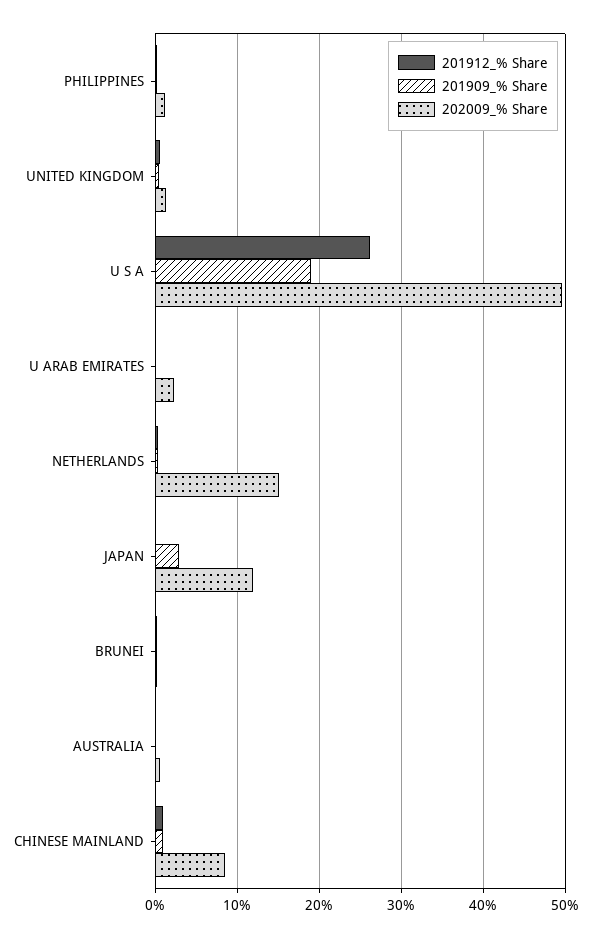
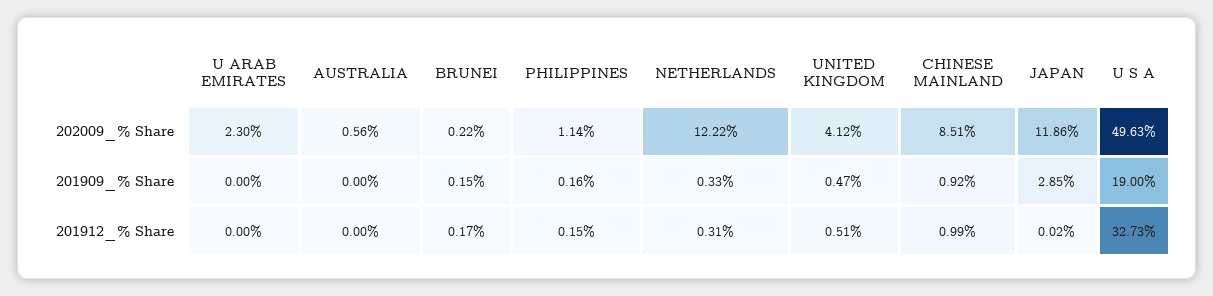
  {
    "201912_% Share": {
      "PHILIPPINES": 0.15,
      "UNITED KINGDOM": 0.51,
-     "U S A": 26,
+     "U S A": 32.73,
      "U ARAB EMIRATES": 0,
      "NETHERLANDS": 0.31,
      "JAPAN": 0.02,
      "BRUNEI": 0.17,
      "AUSTRALIA": 0,
      "CHINESE MAINLAND": 0.99
    },
    "201909_% Share": {
      "PHILIPPINES": 0.16,
      "UNITED KINGDOM": 0.47,
      "U S A": 19,
      "U ARAB EMIRATES": 0,
      "NETHERLANDS": 0.33,
      "JAPAN": 2.85,
      "BRUNEI": 0.15,
      "AUSTRALIA": 0,
      "CHINESE MAINLAND": 0.92
    },
    "202009_% Share": {
      "PHILIPPINES": 1.14,
-     "UNITED KINGDOM": 1,
+     "UNITED KINGDOM": 4.12,
      "U S A": 49.63,
      "U ARAB EMIRATES": 2.3,
-     "NETHERLANDS": 15,
+     "NETHERLANDS": 12.22,
      "JAPAN": 11.86,
      "BRUNEI": 0.22,
      "AUSTRALIA": 0.56,
      "CHINESE MAINLAND": 8.51
    }
  }

